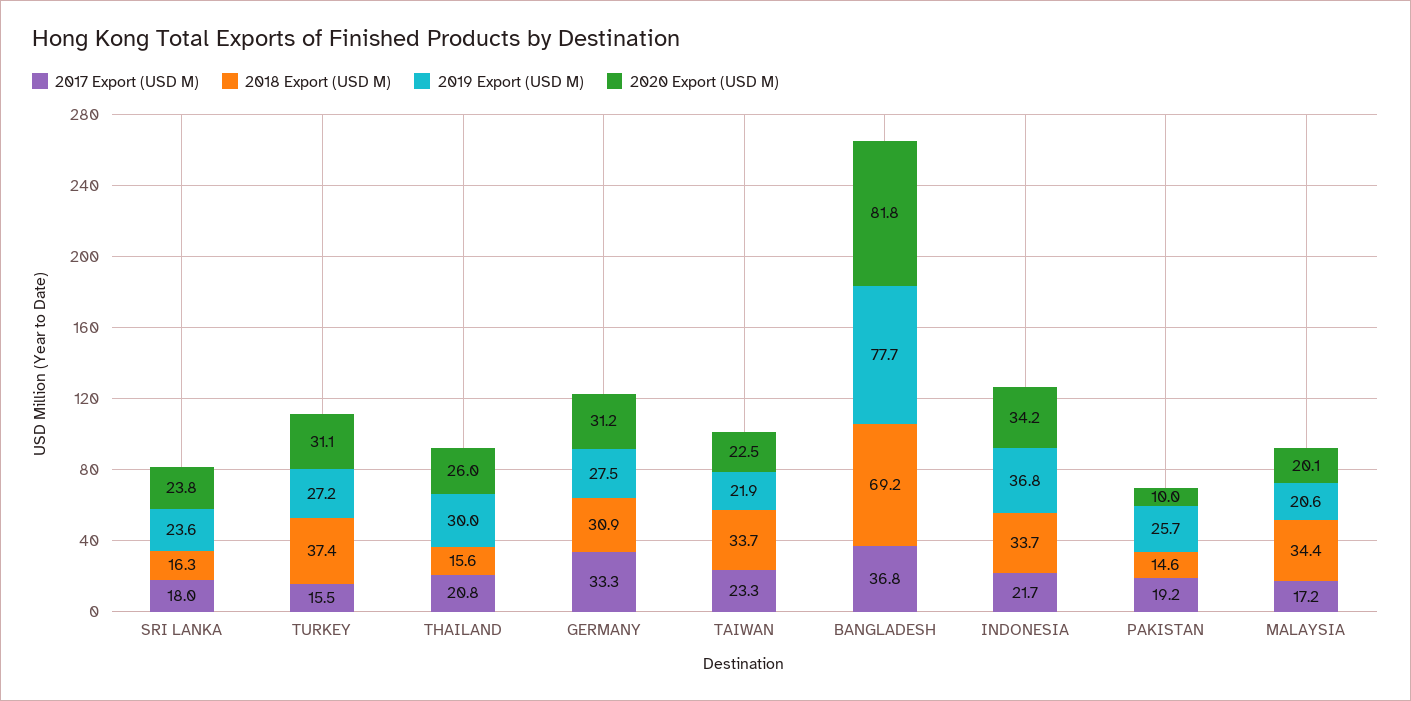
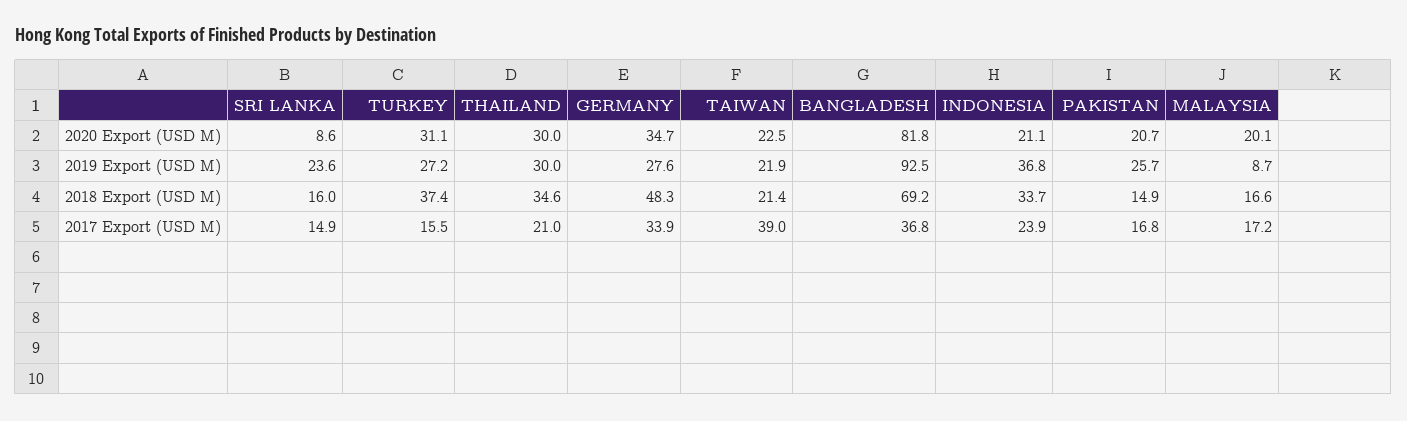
  {
    "2017 Export (USD M)": {
-     "SRI LANKA": 18,
+     "SRI LANKA": 14.9,
      "TURKEY": 15.5,
-     "THAILAND": 20.8,
+     "THAILAND": 21,
-     "GERMANY": 33.3,
+     "GERMANY": 33.9,
-     "TAIWAN": 23.3,
+     "TAIWAN": 39,
      "BANGLADESH": 36.8,
-     "INDONESIA": 21.7,
+     "INDONESIA": 23.9,
-     "PAKISTAN": 19.2,
+     "PAKISTAN": 16.8,
      "MALAYSIA": 17.2
    },
    "2018 Export (USD M)": {
-     "SRI LANKA": 16.3,
+     "SRI LANKA": 16,
      "TURKEY": 37.4,
-     "THAILAND": 15.6,
+     "THAILAND": 34.6,
-     "GERMANY": 30.9,
+     "GERMANY": 48.3,
-     "TAIWAN": 33.7,
+     "TAIWAN": 21.4,
      "BANGLADESH": 69.2,
      "INDONESIA": 33.7,
-     "PAKISTAN": 14.6,
+     "PAKISTAN": 14.9,
-     "MALAYSIA": 34.4
+     "MALAYSIA": 16.6
    },
    "2019 Export (USD M)": {
      "SRI LANKA": 23.6,
      "TURKEY": 27.2,
      "THAILAND": 30,
-     "GERMANY": 27.5,
+     "GERMANY": 27.6,
      "TAIWAN": 21.9,
-     "BANGLADESH": 77.7,
+     "BANGLADESH": 92.5,
      "INDONESIA": 36.8,
      "PAKISTAN": 25.7,
-     "MALAYSIA": 20.6
+     "MALAYSIA": 8.7
    },
    "2020 Export (USD M)": {
-     "SRI LANKA": 23.8,
+     "SRI LANKA": 8.6,
      "TURKEY": 31.1,
-     "THAILAND": 26,
+     "THAILAND": 30,
-     "GERMANY": 31.2,
+     "GERMANY": 34.7,
      "TAIWAN": 22.5,
      "BANGLADESH": 81.8,
-     "INDONESIA": 34.2,
+     "INDONESIA": 21.1,
-     "PAKISTAN": 10,
+     "PAKISTAN": 20.7,
      "MALAYSIA": 20.1
    }
  }

